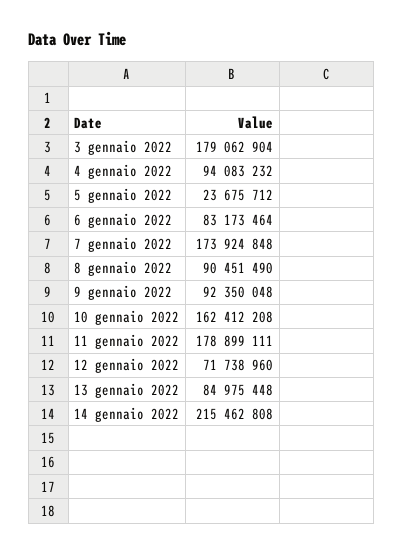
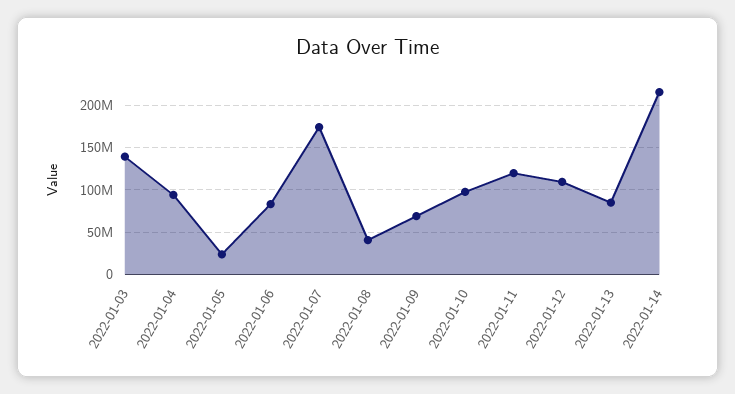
  {
-   "3 gennaio 2022": 179062904,
+   "3 gennaio 2022": 140000000,
    "4 gennaio 2022": 94083232,
    "5 gennaio 2022": 23675712,
    "6 gennaio 2022": 83173464,
    "7 gennaio 2022": 173924848,
-   "8 gennaio 2022": 90451490,
+   "8 gennaio 2022": 40000000,
-   "9 gennaio 2022": 92350048,
+   "9 gennaio 2022": 70000000,
-   "10 gennaio 2022": 162412208,
+   "10 gennaio 2022": 100000000,
-   "11 gennaio 2022": 178899111,
+   "11 gennaio 2022": 120000000,
-   "12 gennaio 2022": 71738960,
+   "12 gennaio 2022": 110000000,
    "13 gennaio 2022": 84975448,
    "14 gennaio 2022": 215462808
  }

